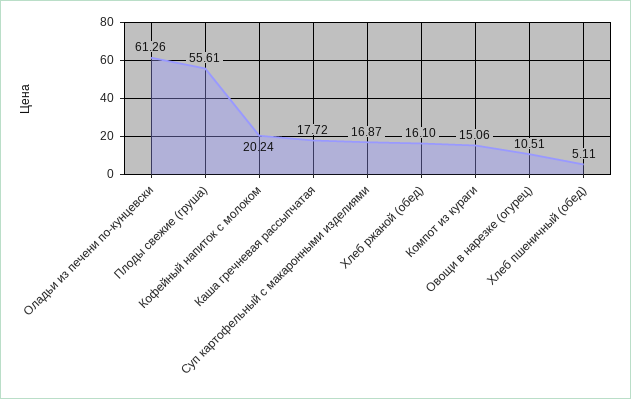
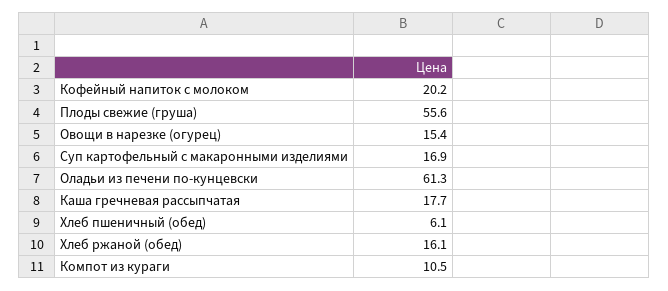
  {
    "Оладьи из печени по-кунцевски": 61.26,
    "Плоды свежие (груша)": 55.61,
    "Кофейный напиток с молоком": 20.24,
    "Каша гречневая рассыпчатая": 17.72,
    "Суп картофельный с макаронными изделиями": 16.87,
    "Хлеб ржаной (обед)": 16.1,
-   "Компот из кураги": 15.06,
+   "Компот из кураги": 10.5,
-   "Овощи в нарезке (огурец)": 10.51,
+   "Овощи в нарезке (огурец)": 15.4,
-   "Хлеб пшеничный (обед)": 5.11
+   "Хлеб пшеничный (обед)": 6.1
  }

